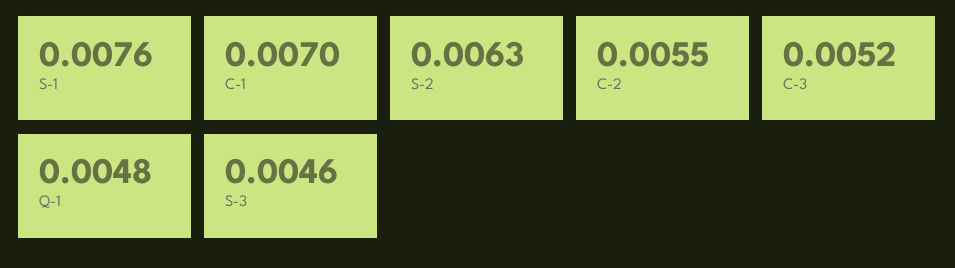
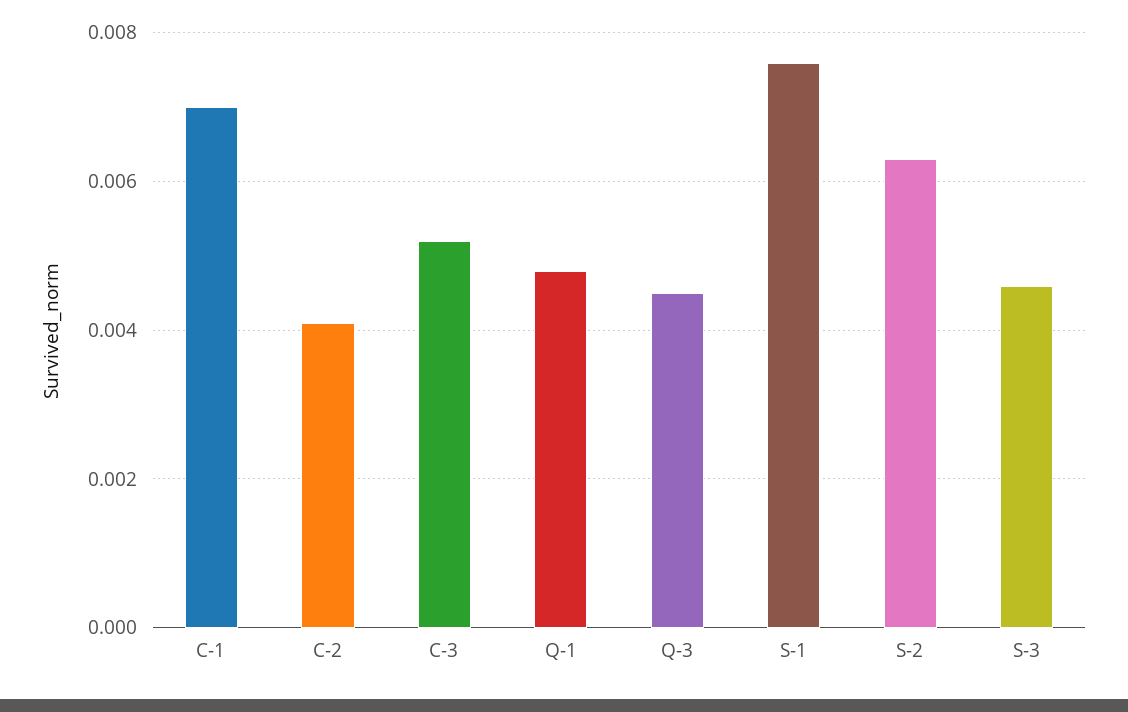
  {
    "S-1": 0.0076,
    "C-1": 0.007,
    "S-2": 0.0063,
-   "C-2": 0.0055,
+   "C-2": 0.004,
    "C-3": 0.0052,
    "Q-1": 0.0048,
-   "S-3": 0.0046
+   "S-3": 0.0046,
+   "Q-3": 0.0045
  }

